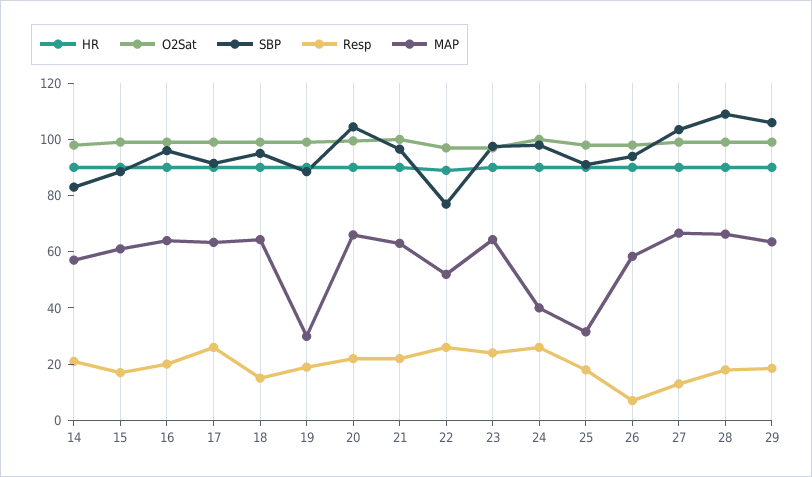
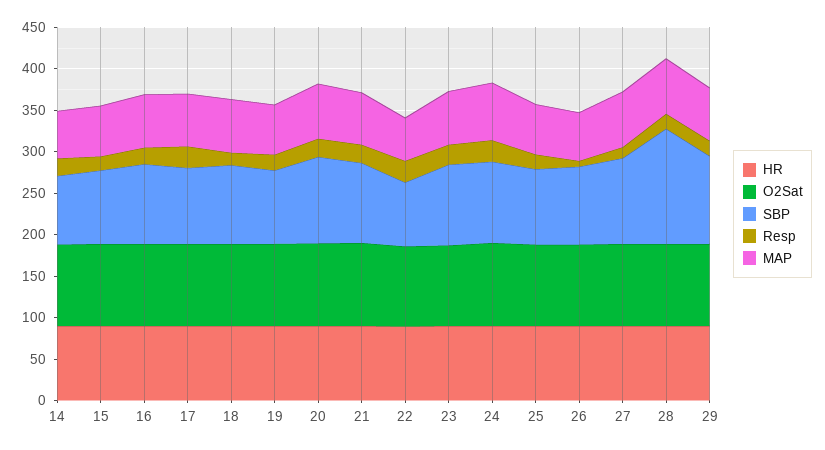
  {
    "HR": {
      "14": 90,
      "15": 90,
      "16": 90,
      "17": 90,
      "18": 90,
      "19": 90,
      "20": 90,
      "21": 90,
      "22": 90,
      "23": 90,
      "24": 90,
      "25": 90,
      "26": 90,
      "27": 90,
      "28": 90,
      "29": 90
    },
    "O2Sat": {
      "14": 100,
      "15": 100,
      "16": 100,
      "17": 100,
      "18": 100,
      "19": 100,
      "20": 100,
      "21": 100,
      "22": 95,
      "23": 95,
      "24": 100,
      "25": 100,
      "26": 100,
      "27": 100,
      "28": 100,
      "29": 100
    },
    "SBP": {
      "14": 85,
      "15": 90,
      "16": 95,
      "17": 90,
      "18": 95,
      "19": 90,
      "20": 105,
      "21": 95,
      "22": 75,
      "23": 100,
      "24": 100,
      "25": 90,
      "26": 95,
      "27": 105,
-     "28": 110,
+     "28": 140,
      "29": 105
    },
    "Resp": {
      "14": 20,
      "15": 15,
      "16": 20,
      "17": 25,
      "18": 15,
      "19": 20,
      "20": 20,
      "21": 20,
      "22": 25,
      "23": 25,
      "24": 25,
      "25": 20,
      "26": 5,
      "27": 15,
      "28": 20,
      "29": 20
    },
    "MAP": {
      "14": 55,
      "15": 60,
      "16": 65,
      "17": 65,
      "18": 65,
-     "19": 30,
+     "19": 60,
      "20": 65,
      "21": 65,
      "22": 50,
      "23": 65,
-     "24": 40,
+     "24": 70,
-     "25": 30,
+     "25": 60,
      "26": 60,
      "27": 65,
      "28": 65,
      "29": 65
    }
  }

